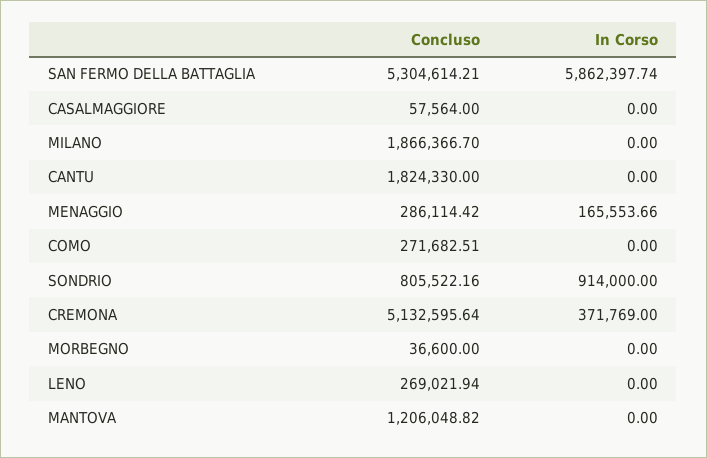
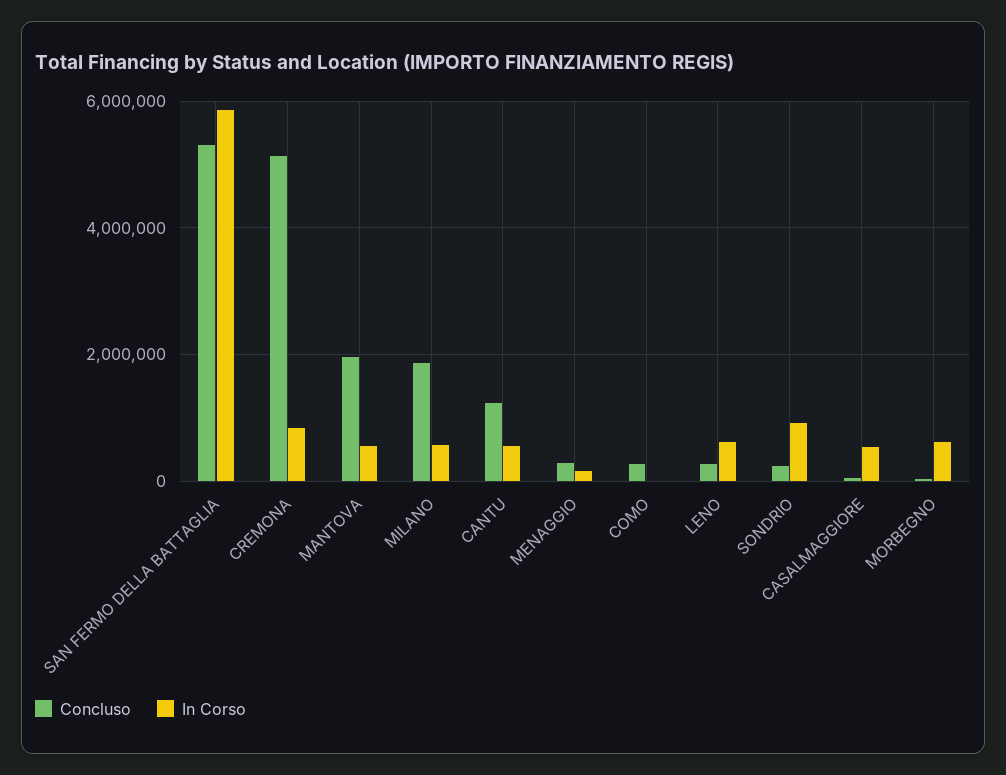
  {
    "Concluso": {
      "SAN FERMO DELLA BATTAGLIA": 5304614.21,
      "CASALMAGGIORE": 57564,
      "MILANO": 1866366.7,
-     "CANTU": 1824330,
+     "CANTU": 1200000,
      "MENAGGIO": 286114.42,
      "COMO": 271682.51,
-     "SONDRIO": 805522.16,
+     "SONDRIO": 200000,
      "CREMONA": 5132595.64,
      "MORBEGNO": 36600,
      "LENO": 269021.94,
-     "MANTOVA": 1206048.82
+     "MANTOVA": 2000000
    },
    "In Corso": {
      "SAN FERMO DELLA BATTAGLIA": 5862397.74,
-     "CASALMAGGIORE": 0,
+     "CASALMAGGIORE": 600000,
-     "MILANO": 0,
+     "MILANO": 600000,
-     "CANTU": 0,
+     "CANTU": 600000,
      "MENAGGIO": 165553.66,
      "COMO": 0,
      "SONDRIO": 914000,
-     "CREMONA": 371769,
+     "CREMONA": 800000,
-     "MORBEGNO": 0,
+     "MORBEGNO": 600000,
-     "LENO": 0,
+     "LENO": 600000,
-     "MANTOVA": 0
+     "MANTOVA": 600000
    }
  }

